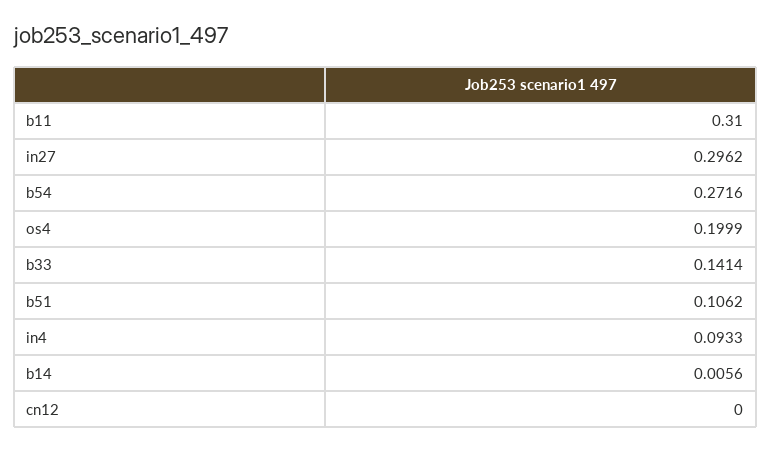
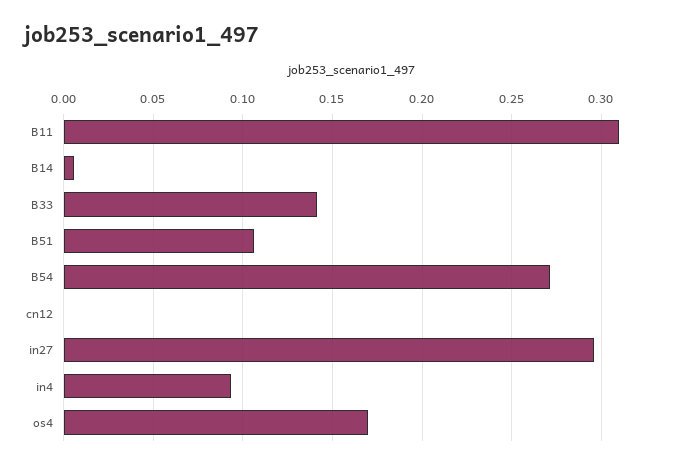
  {
    "b11": 0.31,
    "in27": 0.2962,
    "b54": 0.2716,
-   "os4": 0.1999,
+   "os4": 0.17,
    "b33": 0.1414,
    "b51": 0.1062,
    "in4": 0.0933,
    "b14": 0.0056,
    "cn12": 0
  }

